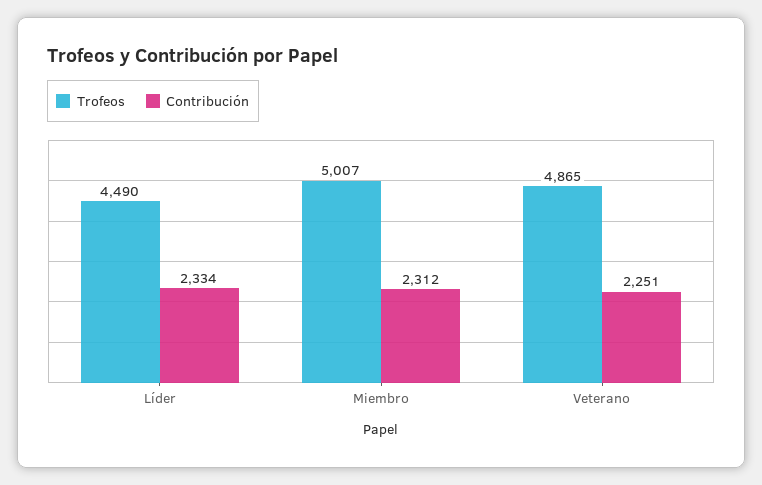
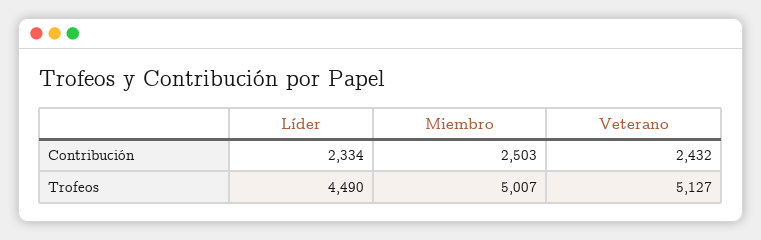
  {
    "Trofeos": {
      "Líder": 4490,
      "Miembro": 5007,
-     "Veterano": 4865
+     "Veterano": 5127
    },
    "Contribución": {
      "Líder": 2334,
-     "Miembro": 2312,
+     "Miembro": 2503,
-     "Veterano": 2251
+     "Veterano": 2432
    }
  }

